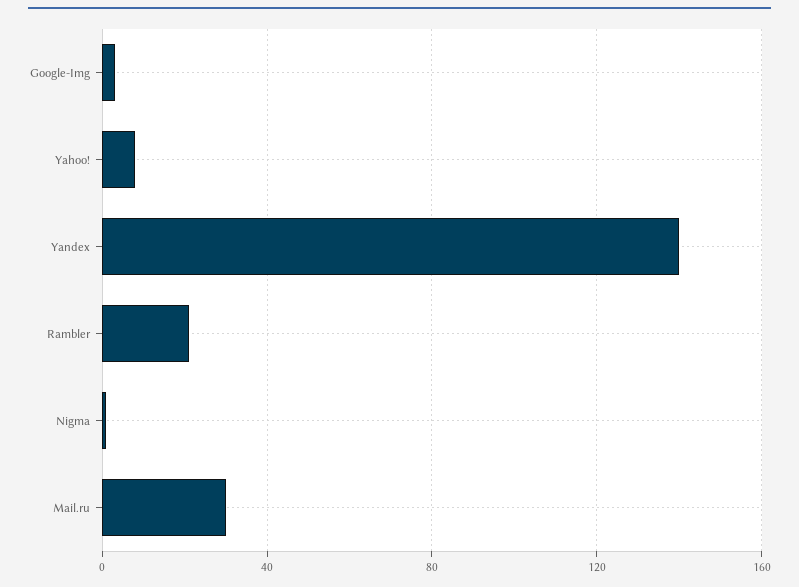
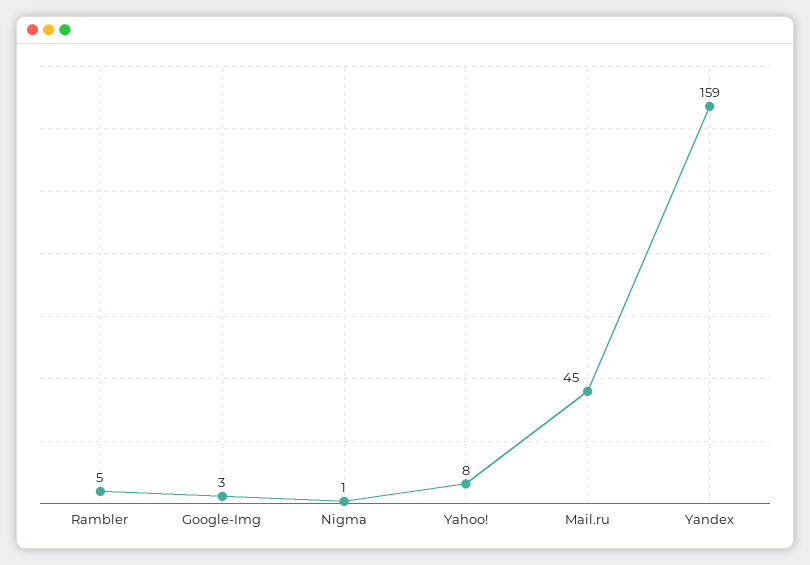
  {
    "Google-Img": 3,
    "Yahoo!": 8,
-   "Yandex": 140,
+   "Yandex": 159,
-   "Rambler": 20,
+   "Rambler": 5,
    "Nigma": 1,
-   "Mail.ru": 30
+   "Mail.ru": 45
  }

